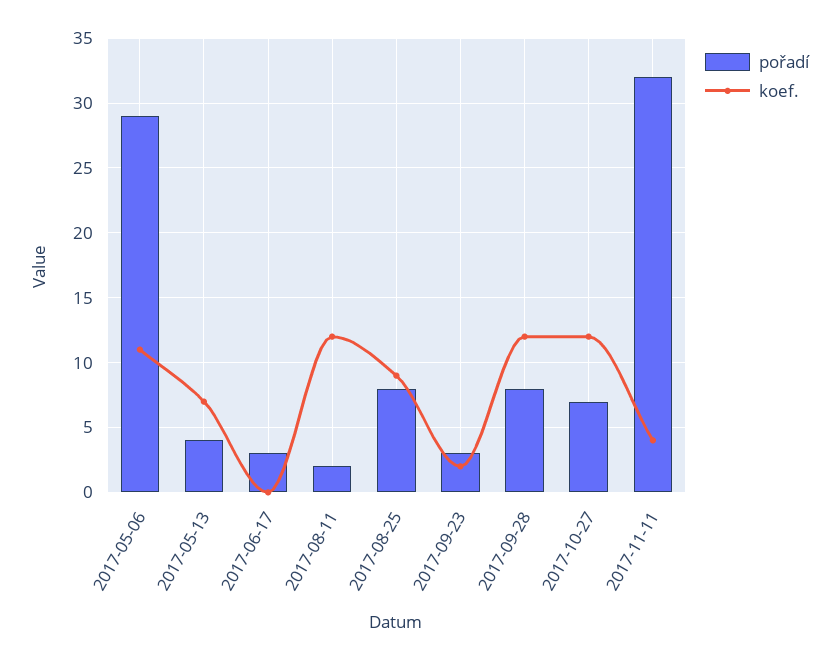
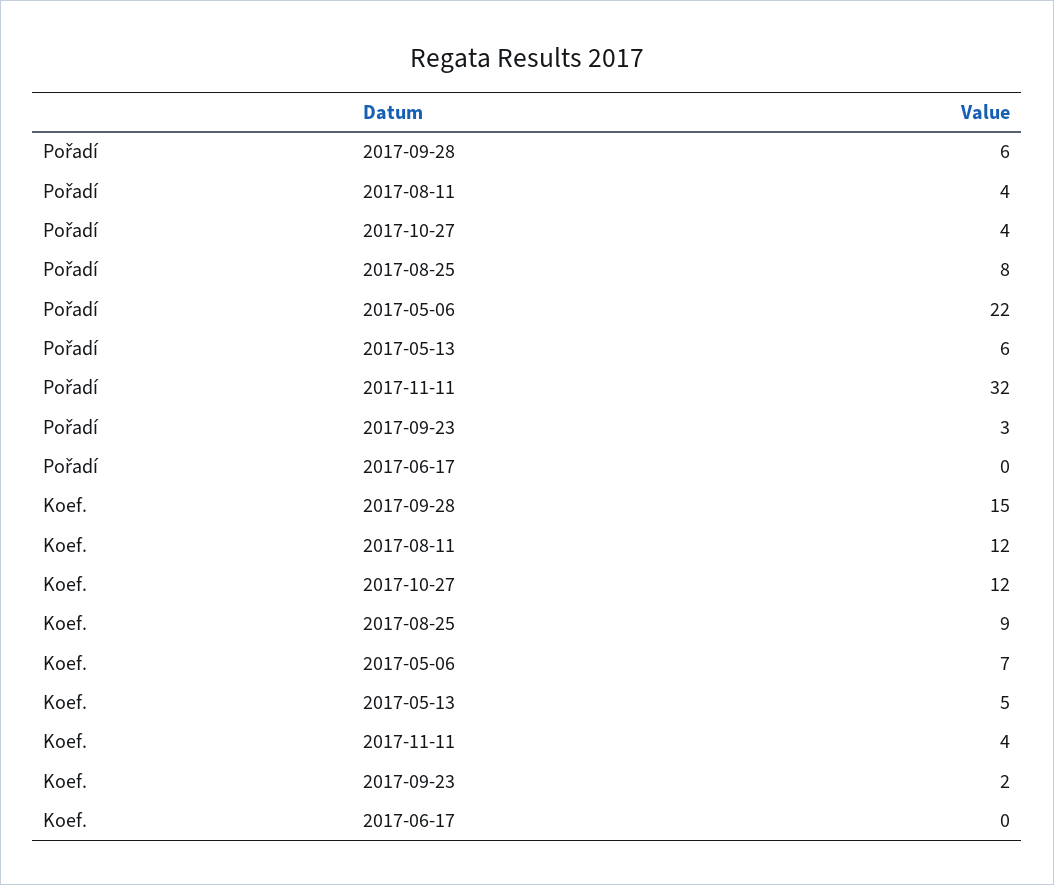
  {
    "pořadí": {
-     "2017-05-06": 29,
+     "2017-05-06": 22,
-     "2017-05-13": 4,
+     "2017-05-13": 6,
-     "2017-06-17": 3,
+     "2017-06-17": 0,
-     "2017-08-11": 2,
+     "2017-08-11": 4,
      "2017-08-25": 8,
      "2017-09-23": 3,
-     "2017-09-28": 8,
+     "2017-09-28": 6,
-     "2017-10-27": 7,
+     "2017-10-27": 4,
      "2017-11-11": 32
    },
    "koef.": {
-     "2017-05-06": 11,
+     "2017-05-06": 7,
-     "2017-05-13": 7,
+     "2017-05-13": 5,
      "2017-06-17": 0,
      "2017-08-11": 12,
      "2017-08-25": 9,
      "2017-09-23": 2,
-     "2017-09-28": 12,
+     "2017-09-28": 15,
      "2017-10-27": 12,
      "2017-11-11": 4
    }
  }

